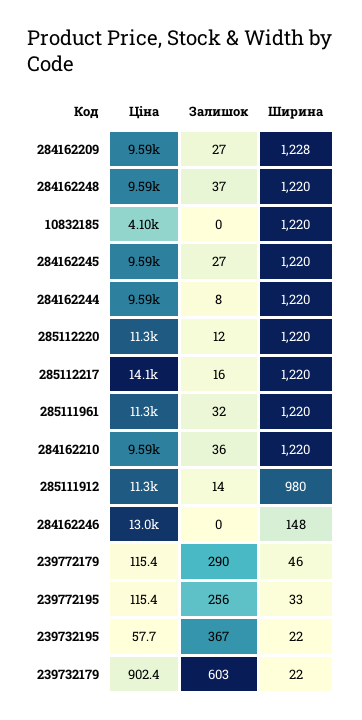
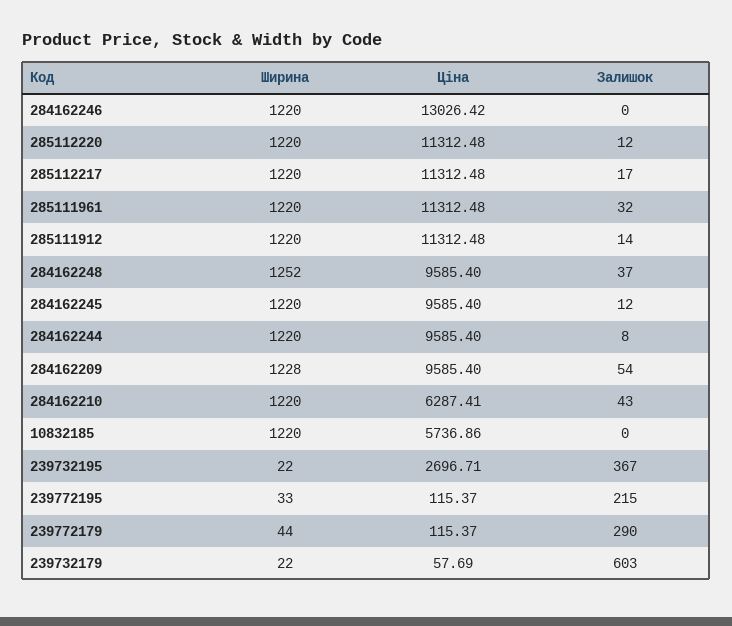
  {
    "Ціна": {
      "284162209": 9585.4,
      "284162248": 9585.4,
-     "10832185": 4100,
+     "10832185": 5736.86,
      "284162245": 9585.4,
      "284162244": 9585.4,
      "285112220": 11312.48,
-     "285112217": 14100,
+     "285112217": 11312.48,
      "285111961": 11312.48,
-     "284162210": 9590,
+     "284162210": 6287.41,
      "285111912": 11312.48,
      "284162246": 13026.42,
      "239772179": 115.37,
      "239772195": 115.37,
-     "239732195": 57.7,
+     "239732195": 2696.71,
-     "239732179": 902.4
+     "239732179": 57.69
    },
    "Залишок": {
-     "284162209": 27,
+     "284162209": 54,
      "284162248": 37,
      "10832185": 0,
-     "284162245": 27,
+     "284162245": 12,
      "284162244": 8,
      "285112220": 12,
-     "285112217": 16,
+     "285112217": 17,
      "285111961": 32,
-     "284162210": 36,
+     "284162210": 43,
      "285111912": 14,
      "284162246": 0,
      "239772179": 290,
-     "239772195": 256,
+     "239772195": 215,
      "239732195": 367,
      "239732179": 603
    },
    "Ширина": {
      "284162209": 1228,
-     "284162248": 1220,
+     "284162248": 1252,
      "10832185": 1220,
      "284162245": 1220,
      "284162244": 1220,
      "285112220": 1220,
      "285112217": 1220,
      "285111961": 1220,
      "284162210": 1220,
-     "285111912": 980,
+     "285111912": 1220,
-     "284162246": 148,
+     "284162246": 1220,
-     "239772179": 46,
+     "239772179": 44,
      "239772195": 33,
      "239732195": 22,
      "239732179": 22
    }
  }

